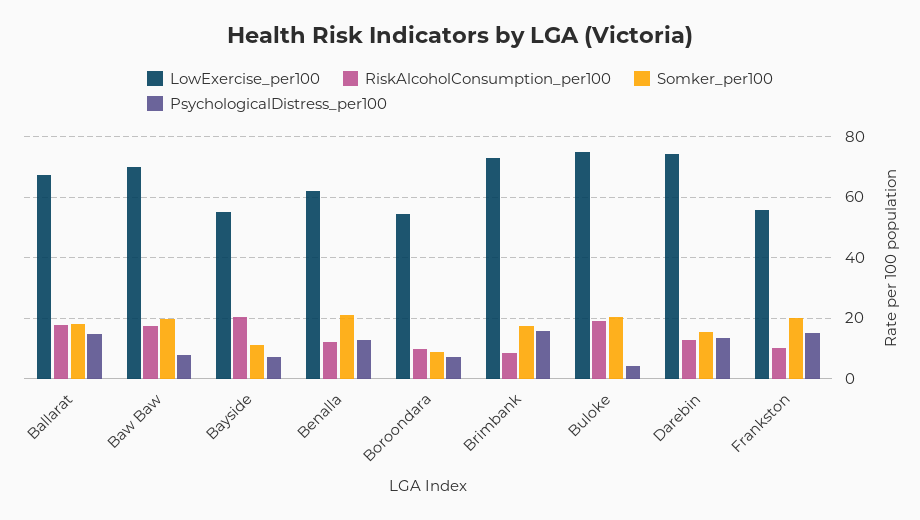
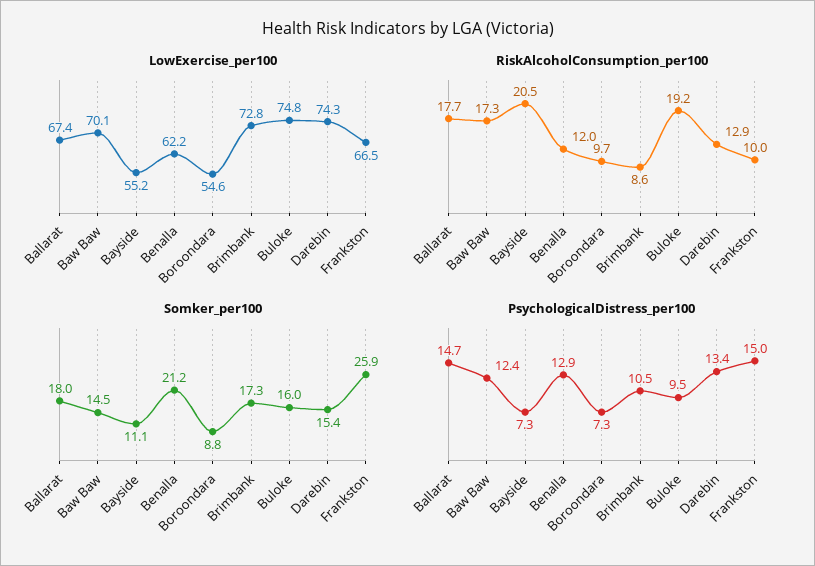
  {
    "LowExercise_per100": {
      "Ballarat": 67.4,
      "Baw Baw": 70.1,
      "Bayside": 55.2,
      "Benalla": 62.2,
      "Boroondara": 54.6,
      "Brimbank": 72.8,
      "Buloke": 74.8,
      "Darebin": 74.3,
-     "Frankston": 56
+     "Frankston": 66.5
    },
    "RiskAlcoholConsumption_per100": {
      "Ballarat": 17.7,
      "Baw Baw": 17.3,
      "Bayside": 20.5,
      "Benalla": 12,
      "Boroondara": 9.7,
      "Brimbank": 8.6,
      "Buloke": 19.2,
      "Darebin": 12.9,
      "Frankston": 10
    },
    "Somker_per100": {
      "Ballarat": 18,
-     "Baw Baw": 20,
+     "Baw Baw": 14.5,
      "Bayside": 11.1,
      "Benalla": 21.2,
      "Boroondara": 8.8,
      "Brimbank": 17.3,
-     "Buloke": 20,
+     "Buloke": 16,
      "Darebin": 15.4,
-     "Frankston": 20
+     "Frankston": 25.9
    },
    "PsychologicalDistress_per100": {
      "Ballarat": 14.7,
-     "Baw Baw": 8,
+     "Baw Baw": 12.4,
      "Bayside": 7.3,
      "Benalla": 12.9,
      "Boroondara": 7.3,
-     "Brimbank": 16,
+     "Brimbank": 10.5,
-     "Buloke": 4,
+     "Buloke": 9.5,
      "Darebin": 13.4,
      "Frankston": 15
    }
  }

